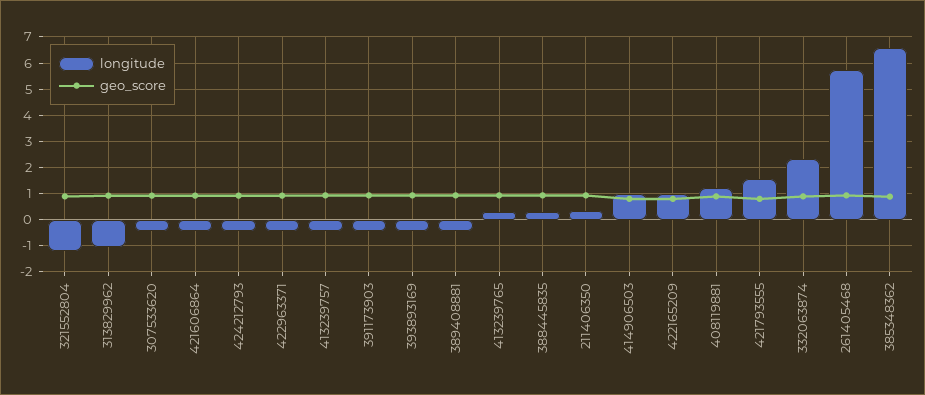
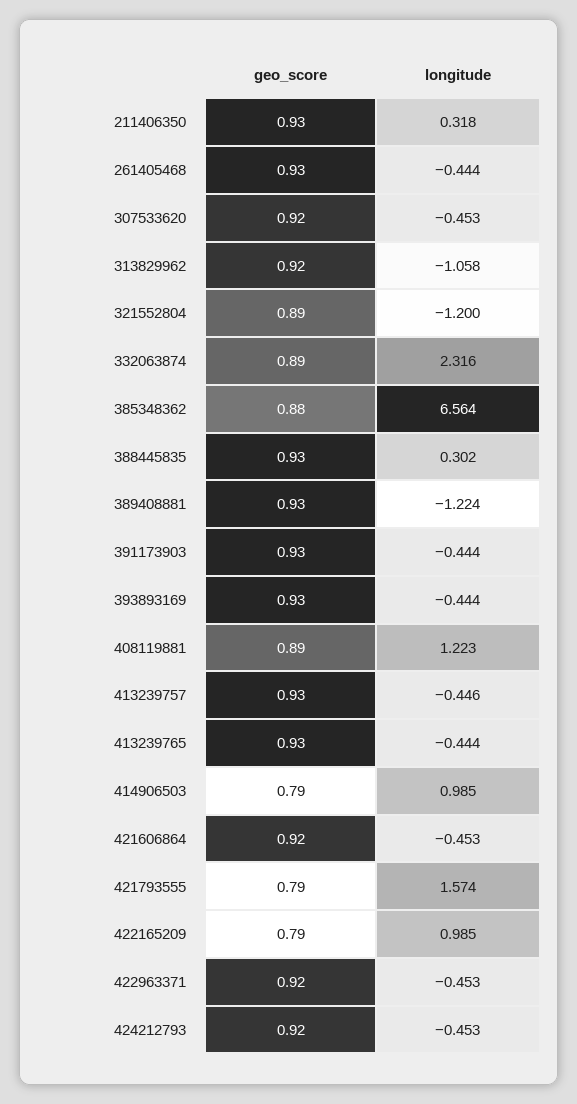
  {
    "longitude": {
      "321552804": -1.2,
      "313829962": -1.058,
      "307533620": -0.453,
      "421606864": -0.453,
      "424212793": -0.453,
      "422963371": -0.453,
      "413239757": -0.446,
      "391173903": -0.444,
      "393893169": -0.444,
-     "389408881": -0.5,
+     "389408881": -1.224,
-     "413239765": 0.25,
+     "413239765": -0.444,
      "388445835": 0.302,
      "211406350": 0.318,
      "414906503": 0.985,
      "422165209": 0.985,
      "408119881": 1.223,
      "421793555": 1.574,
      "332063874": 2.316,
-     "261405468": 5.75,
+     "261405468": -0.444,
      "385348362": 6.564
    },
    "geo_score": {
      "321552804": 0.89,
      "313829962": 0.92,
      "307533620": 0.92,
      "421606864": 0.92,
      "424212793": 0.92,
      "422963371": 0.92,
      "413239757": 0.93,
      "391173903": 0.93,
      "393893169": 0.93,
      "389408881": 0.93,
      "413239765": 0.93,
      "388445835": 0.93,
      "211406350": 0.93,
      "414906503": 0.79,
      "422165209": 0.79,
      "408119881": 0.89,
      "421793555": 0.79,
      "332063874": 0.89,
      "261405468": 0.93,
      "385348362": 0.88
    }
  }

